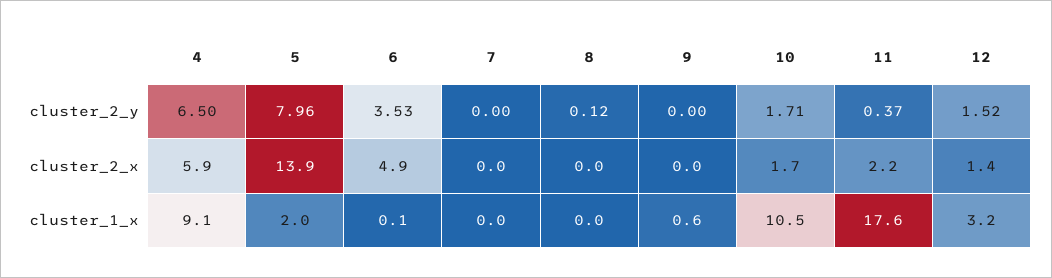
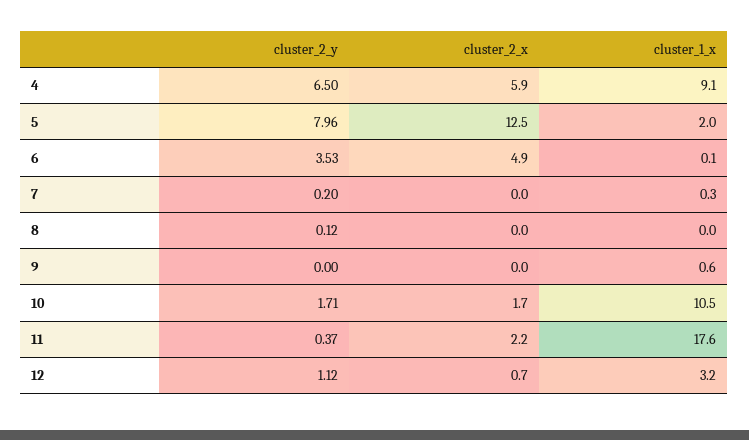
  {
    "4": {
      "cluster_2_y": 6.5,
      "cluster_2_x": 5.9,
      "cluster_1_x": 9.1
    },
    "5": {
      "cluster_2_y": 7.96,
-     "cluster_2_x": 13.9,
+     "cluster_2_x": 12.5,
      "cluster_1_x": 2
    },
    "6": {
      "cluster_2_y": 3.53,
      "cluster_2_x": 4.9,
      "cluster_1_x": 0.1
    },
    "7": {
-     "cluster_2_y": 0,
+     "cluster_2_y": 0.2,
      "cluster_2_x": 0,
-     "cluster_1_x": 0
+     "cluster_1_x": 0.3
    },
    "8": {
      "cluster_2_y": 0.12,
      "cluster_2_x": 0,
      "cluster_1_x": 0
    },
    "9": {
      "cluster_2_y": 0,
      "cluster_2_x": 0,
      "cluster_1_x": 0.6
    },
    "10": {
      "cluster_2_y": 1.71,
      "cluster_2_x": 1.7,
      "cluster_1_x": 10.5
    },
    "11": {
      "cluster_2_y": 0.37,
      "cluster_2_x": 2.2,
      "cluster_1_x": 17.6
    },
    "12": {
-     "cluster_2_y": 1.52,
+     "cluster_2_y": 1.12,
-     "cluster_2_x": 1.4,
+     "cluster_2_x": 0.7,
      "cluster_1_x": 3.2
    }
  }

